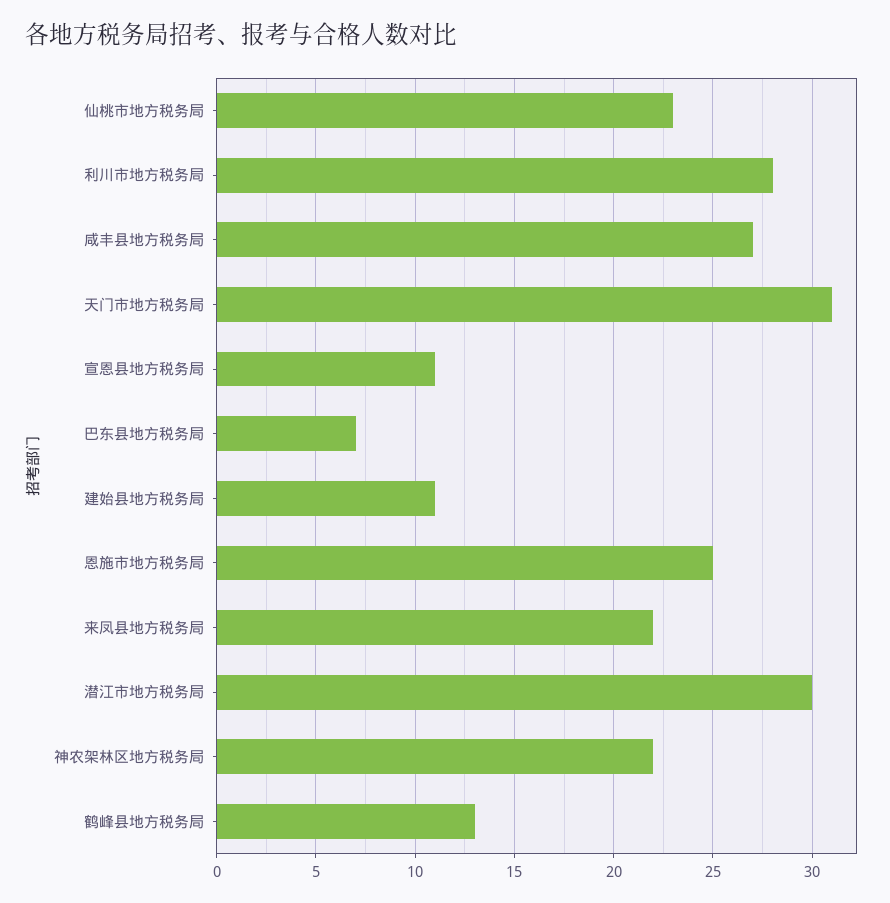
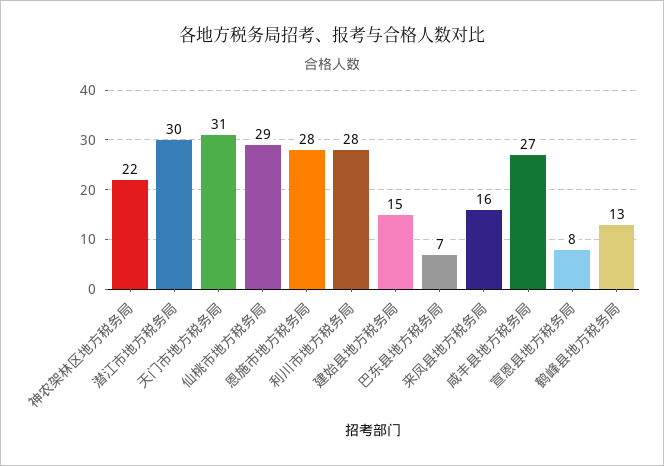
  {
-   "仙桃市地方税务局": 23,
+   "仙桃市地方税务局": 29,
    "利川市地方税务局": 28,
    "咸丰县地方税务局": 27,
    "天门市地方税务局": 31,
-   "宣恩县地方税务局": 11,
+   "宣恩县地方税务局": 8,
    "巴东县地方税务局": 7,
-   "建始县地方税务局": 11,
+   "建始县地方税务局": 15,
-   "恩施市地方税务局": 25,
+   "恩施市地方税务局": 28,
-   "来凤县地方税务局": 22,
+   "来凤县地方税务局": 16,
    "潜江市地方税务局": 30,
    "神农架林区地方税务局": 22,
    "鹤峰县地方税务局": 13
  }

